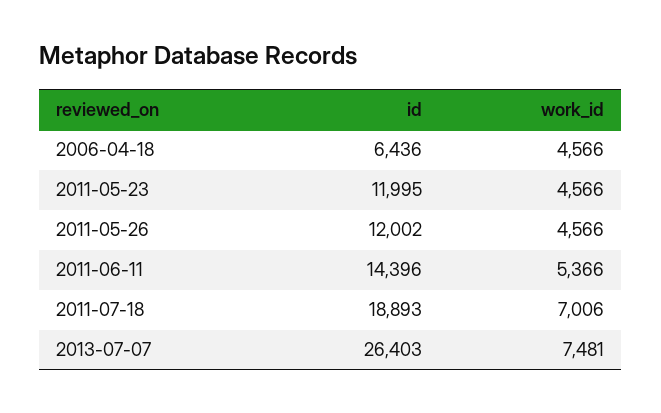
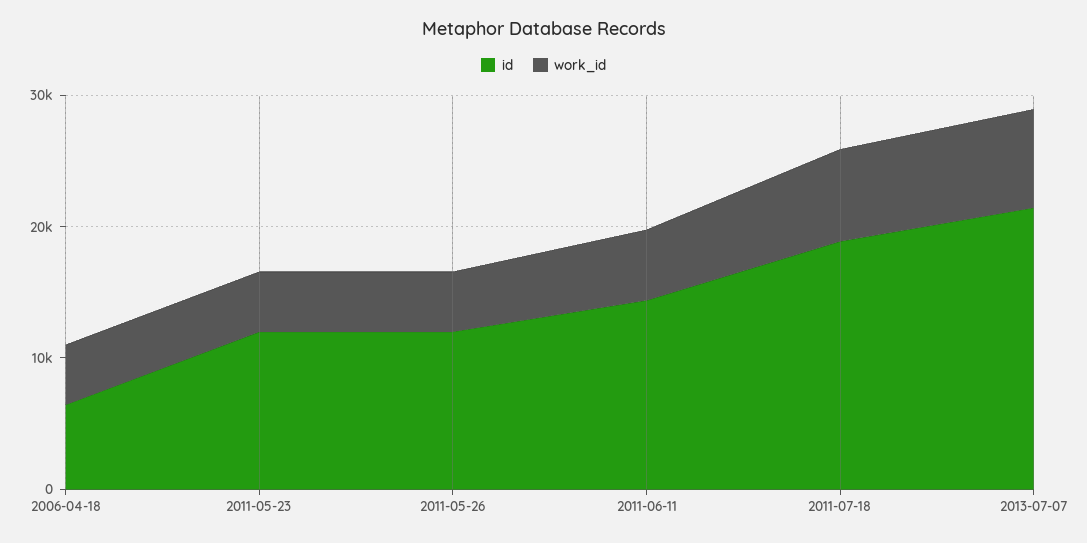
  {
    "id": {
      "2006-04-18": 6436,
      "2011-05-23": 11995,
      "2011-05-26": 12002,
      "2011-06-11": 14396,
      "2011-07-18": 18893,
-     "2013-07-07": 26403
+     "2013-07-07": 22000
    },
    "work_id": {
      "2006-04-18": 4566,
      "2011-05-23": 4566,
      "2011-05-26": 4566,
      "2011-06-11": 5366,
      "2011-07-18": 7006,
      "2013-07-07": 7481
    }
  }

